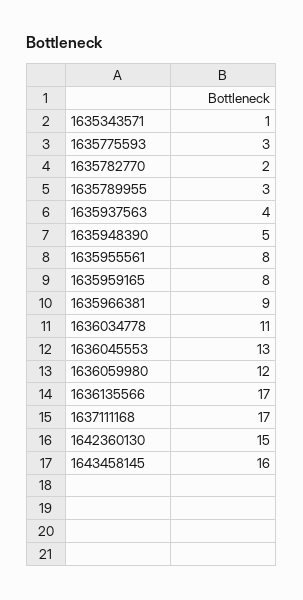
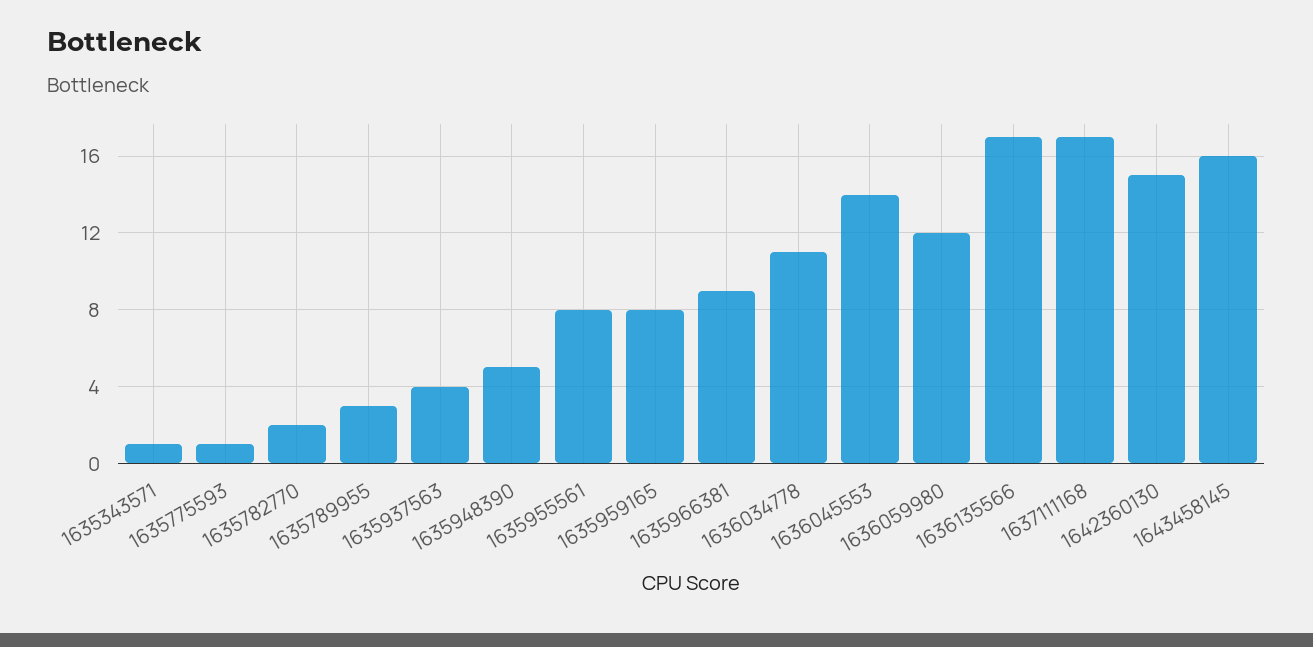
  {
    "1635343571": 1,
-   "1635775593": 3,
+   "1635775593": 1,
    "1635782770": 2,
    "1635789955": 3,
    "1635937563": 4,
    "1635948390": 5,
    "1635955561": 8,
    "1635959165": 8,
    "1635966381": 9,
    "1636034778": 11,
-   "1636045553": 13,
+   "1636045553": 14,
    "1636059980": 12,
    "1636135566": 17,
    "1637111168": 17,
    "1642360130": 15,
    "1643458145": 16
  }

